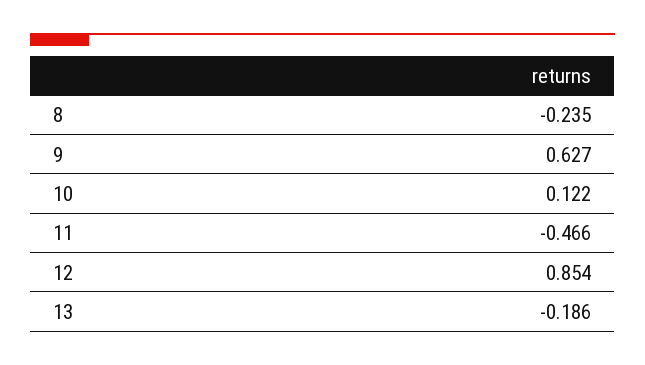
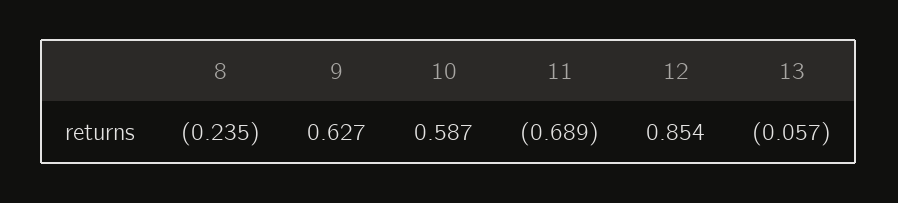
  {
    "8": -0.235,
    "9": 0.627,
-   "10": 0.122,
+   "10": 0.587,
-   "11": -0.466,
+   "11": -0.689,
    "12": 0.854,
-   "13": -0.186
+   "13": -0.057
  }

